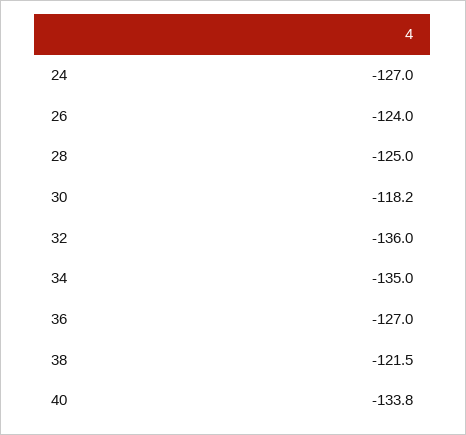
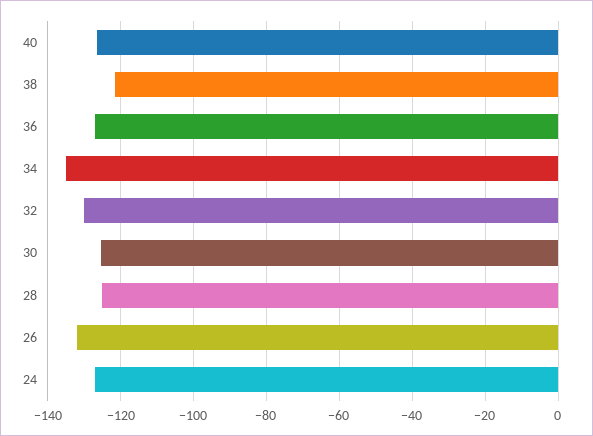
  {
    "24": -127,
-   "26": -124,
+   "26": -132,
    "28": -125,
-   "30": -118.2,
+   "30": -126,
-   "32": -136,
+   "32": -130,
    "34": -135,
    "36": -127,
    "38": -121.5,
-   "40": -133.8
+   "40": -126
  }

